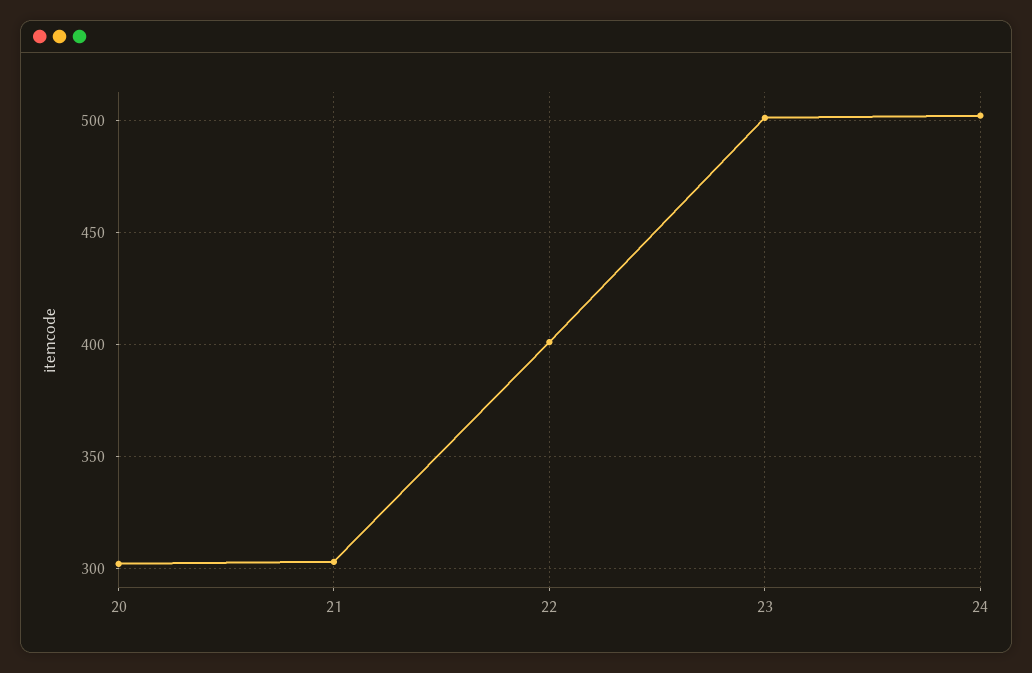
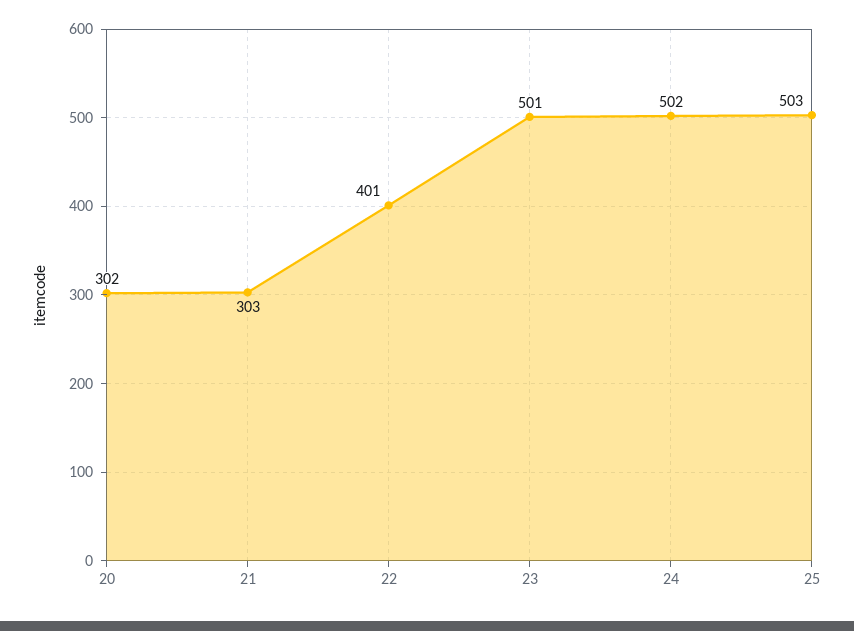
  {
    "20": 302,
    "21": 303,
    "22": 401,
    "23": 501,
-   "24": 502
+   "24": 502,
+   "25": 503
  }

